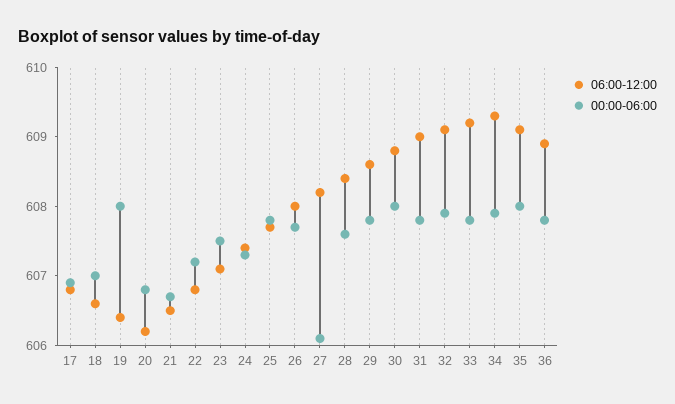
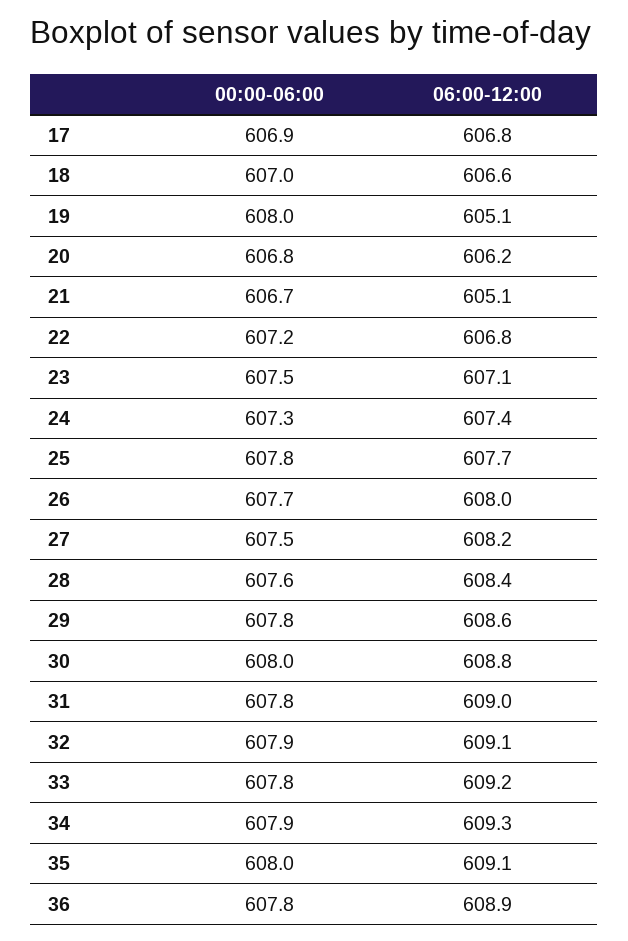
  {
    "06:00-12:00": {
      "17": 606.8,
      "18": 606.6,
-     "19": 606.5,
+     "19": 605.1,
      "20": 606.2,
-     "21": 606.5,
+     "21": 605.1,
      "22": 606.8,
      "23": 607.1,
      "24": 607.4,
      "25": 607.7,
      "26": 608,
      "27": 608.2,
      "28": 608.4,
      "29": 608.6,
      "30": 608.8,
      "31": 609,
      "32": 609.1,
      "33": 609.2,
      "34": 609.3,
      "35": 609.1,
      "36": 608.9
    },
    "00:00-06:00": {
      "17": 606.9,
      "18": 607,
      "19": 608,
      "20": 606.8,
      "21": 606.7,
      "22": 607.2,
      "23": 607.5,
      "24": 607.3,
      "25": 607.8,
      "26": 607.7,
-     "27": 606,
+     "27": 607.5,
      "28": 607.6,
      "29": 607.8,
      "30": 608,
      "31": 607.8,
      "32": 607.9,
      "33": 607.8,
      "34": 607.9,
      "35": 608,
      "36": 607.8
    }
  }

